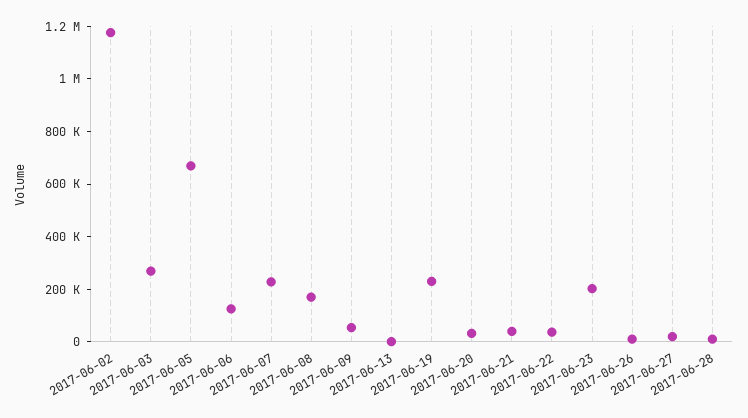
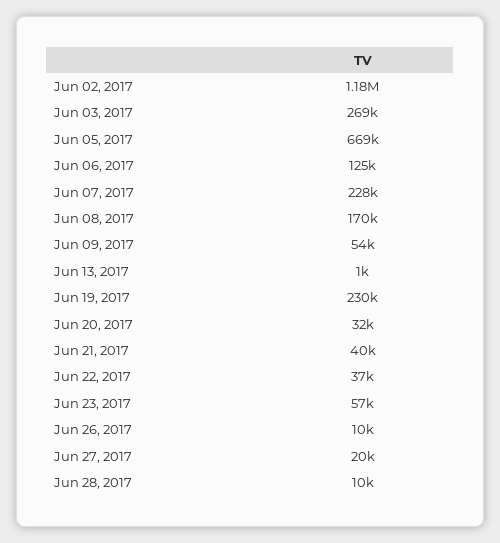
  {
    "2017-06-02": 1180000,
    "2017-06-03": 269000,
    "2017-06-05": 669000,
    "2017-06-06": 125000,
    "2017-06-07": 228000,
    "2017-06-08": 170000,
    "2017-06-09": 54000,
    "2017-06-13": 1000,
    "2017-06-19": 230000,
    "2017-06-20": 32000,
    "2017-06-21": 40000,
    "2017-06-22": 37000,
-   "2017-06-23": 200000,
+   "2017-06-23": 57000,
    "2017-06-26": 10000,
    "2017-06-27": 20000,
    "2017-06-28": 10000
  }

